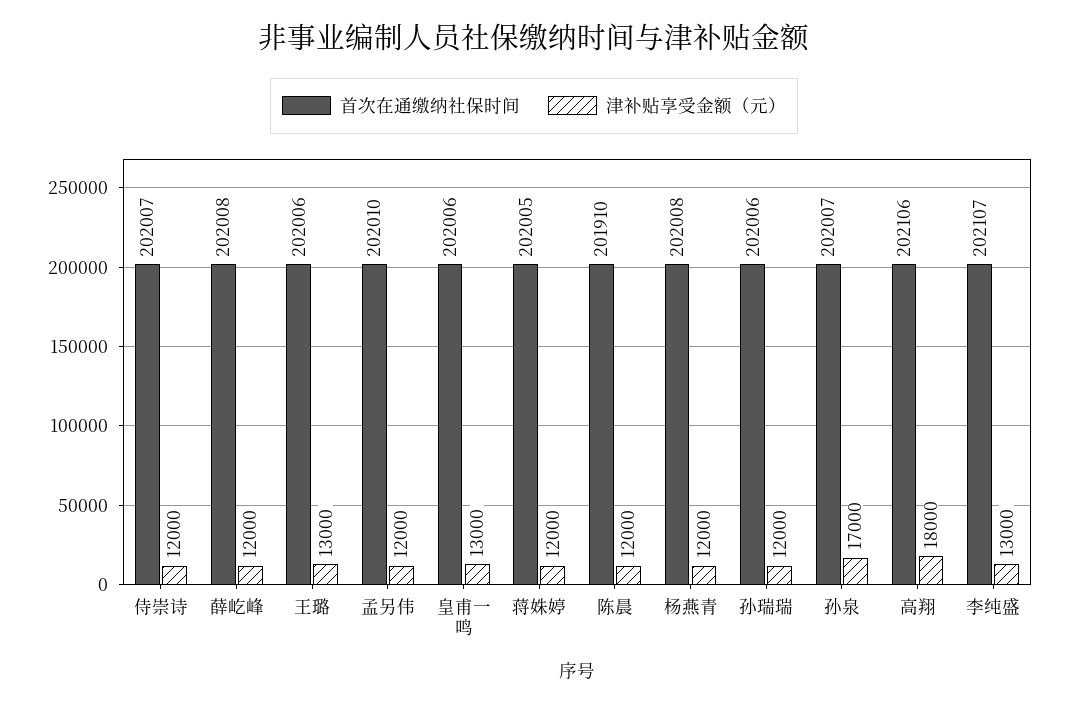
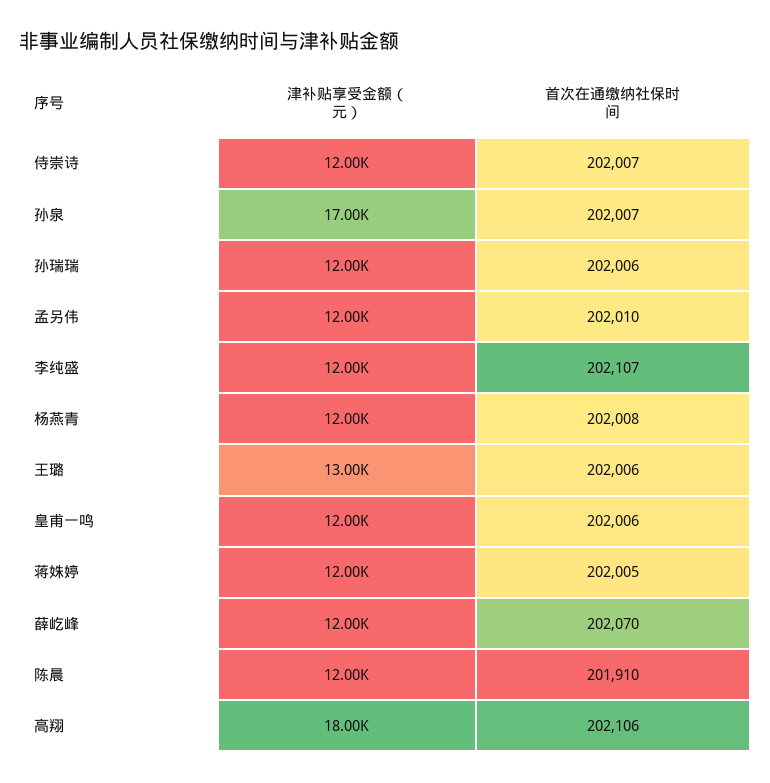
  {
    "首次在通缴纳社保时间": {
      "侍崇诗": 202007,
-     "薛屹峰": 202008,
+     "薛屹峰": 202070,
      "王璐": 202006,
      "孟另伟": 202010,
      "皇甫一鸣": 202006,
      "蒋姝婷": 202005,
      "陈晨": 201910,
      "杨燕青": 202008,
      "孙瑞瑞": 202006,
      "孙泉": 202007,
      "高翔": 202106,
      "李纯盛": 202107
    },
    "津补贴享受金额（元）": {
      "侍崇诗": 12000,
      "薛屹峰": 12000,
      "王璐": 13000,
      "孟另伟": 12000,
-     "皇甫一鸣": 13000,
+     "皇甫一鸣": 12000,
      "蒋姝婷": 12000,
      "陈晨": 12000,
      "杨燕青": 12000,
      "孙瑞瑞": 12000,
      "孙泉": 17000,
      "高翔": 18000,
-     "李纯盛": 13000
+     "李纯盛": 12000
    }
  }

